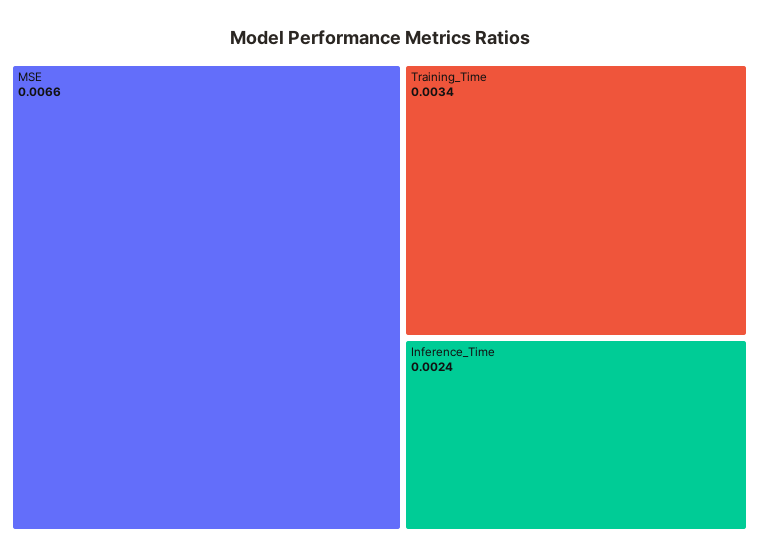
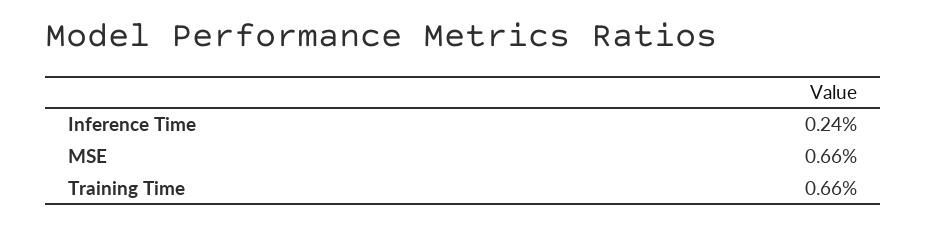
  {
    "MSE": 0.0066,
-   "Training_Time": 0.0034,
+   "Training_Time": 0.0066,
    "Inference_Time": 0.0024
  }

